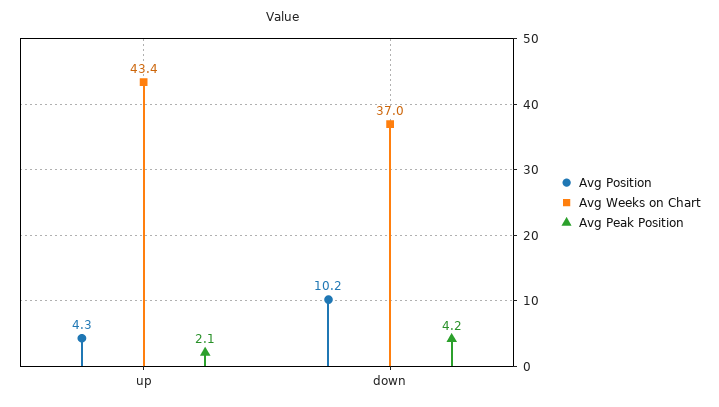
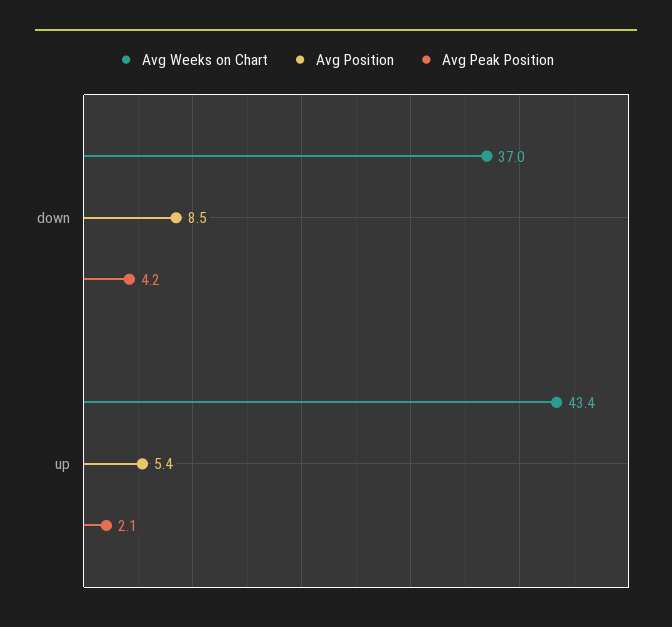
  {
    "Avg Position": {
-     "up": 4.3,
+     "up": 5.4,
-     "down": 10.2
+     "down": 8.5
    },
    "Avg Weeks on Chart": {
      "up": 43.4,
      "down": 37
    },
    "Avg Peak Position": {
      "up": 2.1,
      "down": 4.2
    }
  }

